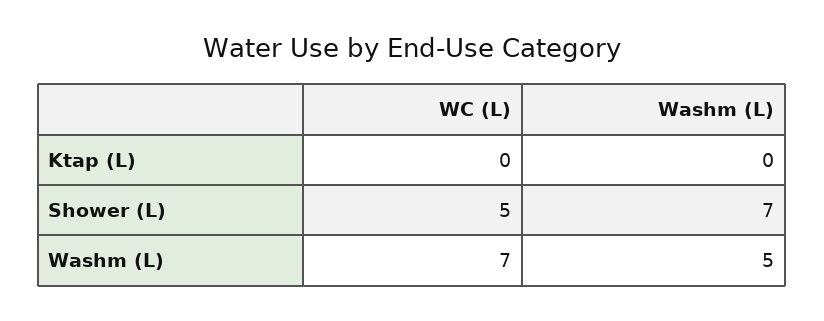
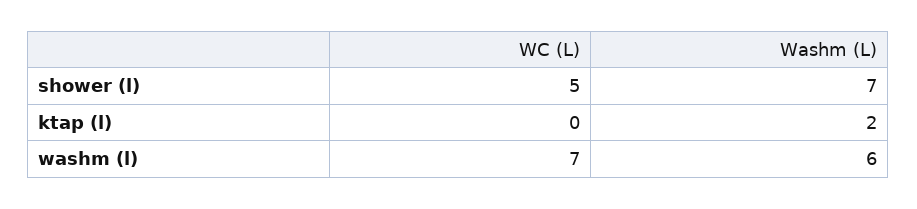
  {
    "WC (L)": {
      "Ktap (L)": 0,
      "Shower (L)": 5,
      "Washm (L)": 7
    },
    "Washm (L)": {
-     "Ktap (L)": 0,
+     "Ktap (L)": 2,
      "Shower (L)": 7,
-     "Washm (L)": 5
+     "Washm (L)": 6
    }
  }

